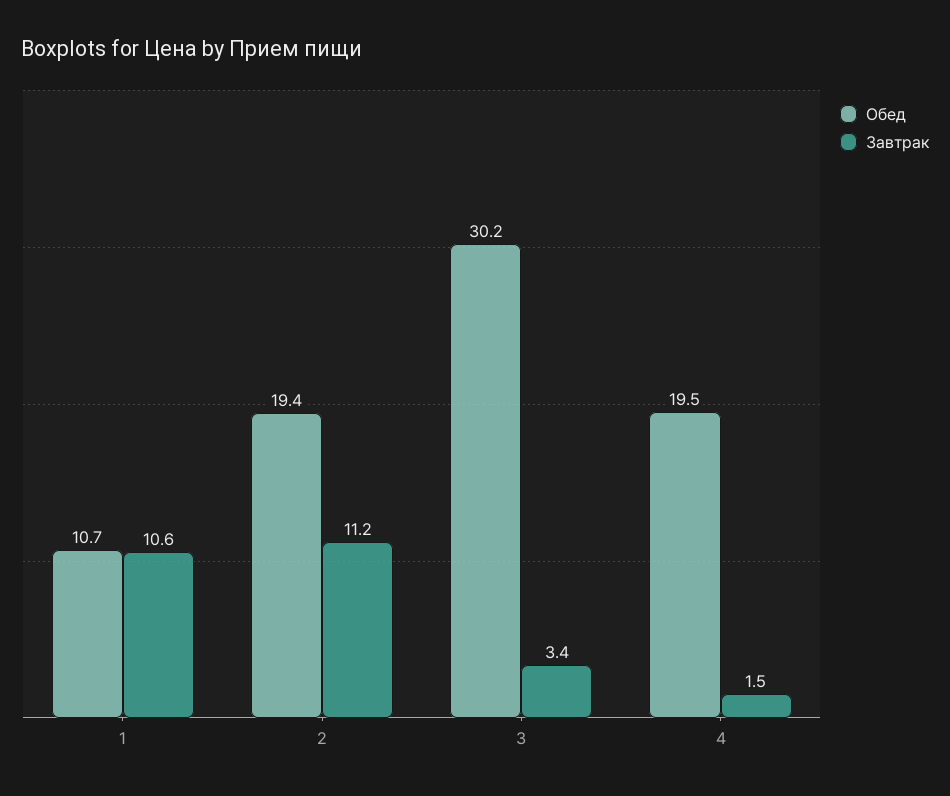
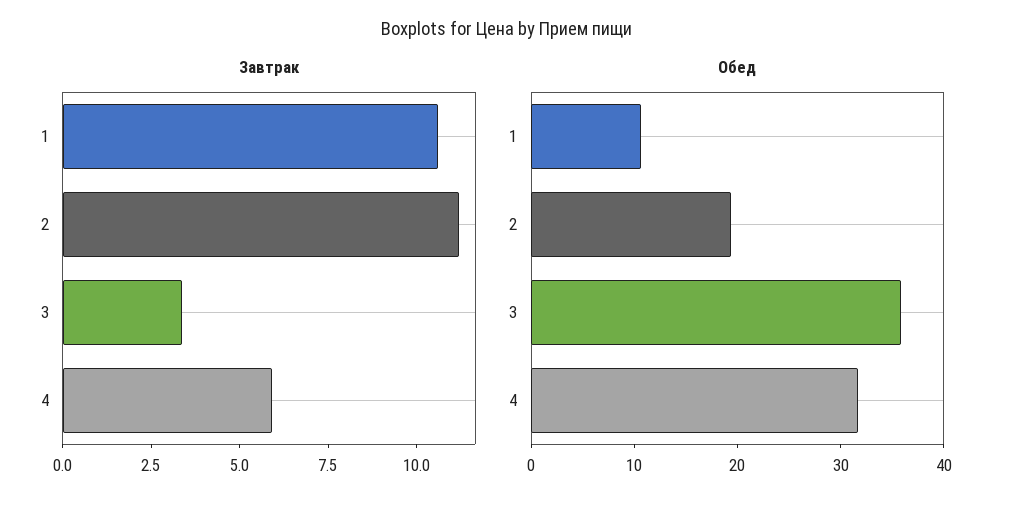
  {
    "Обед": {
      "1": 10.7,
      "2": 19.4,
-     "3": 30.2,
+     "3": 36,
-     "4": 19.5
+     "4": 32
    },
    "Завтрак": {
      "1": 10.6,
      "2": 11.2,
      "3": 3.4,
-     "4": 1.5
+     "4": 6
    }
  }

